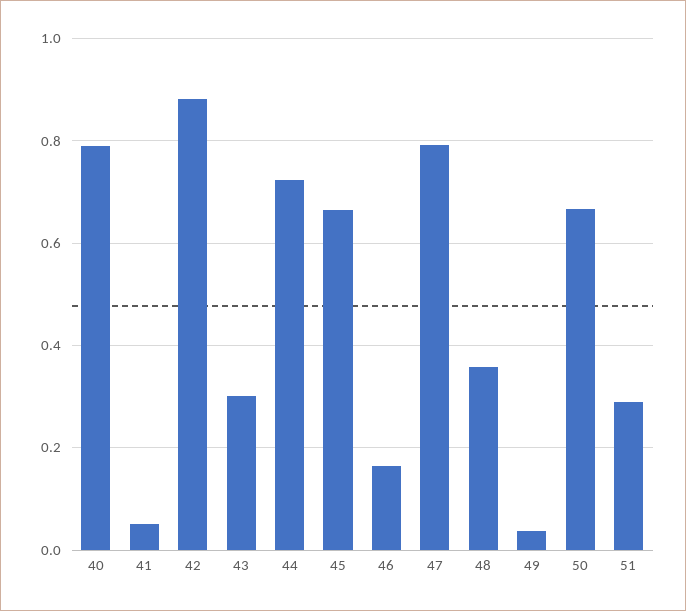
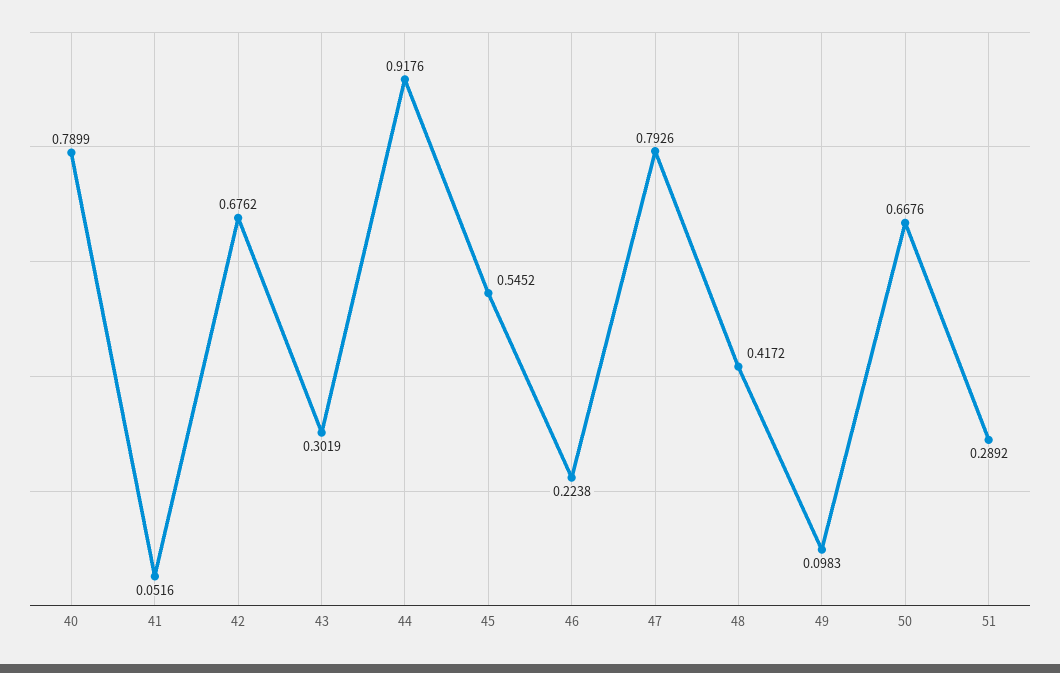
  {
    "40": 0.7899,
    "41": 0.0516,
-   "42": 0.88,
+   "42": 0.6762,
    "43": 0.3019,
-   "44": 0.72,
+   "44": 0.9176,
-   "45": 0.66,
+   "45": 0.5452,
-   "46": 0.16,
+   "46": 0.2238,
    "47": 0.7926,
-   "48": 0.36,
+   "48": 0.4172,
-   "49": 0.04,
+   "49": 0.0983,
    "50": 0.6676,
    "51": 0.2892
  }

